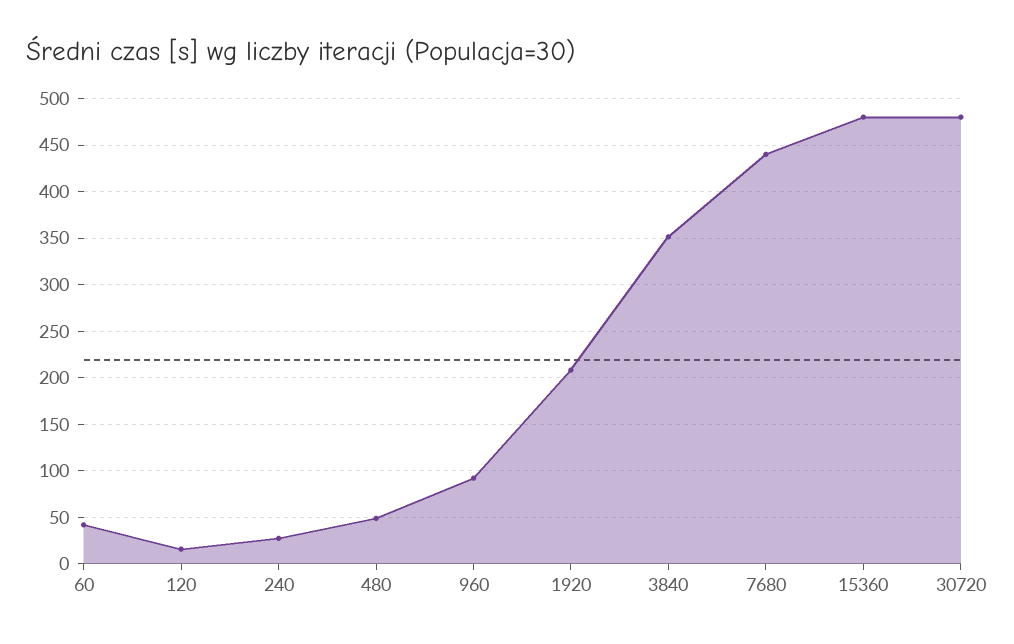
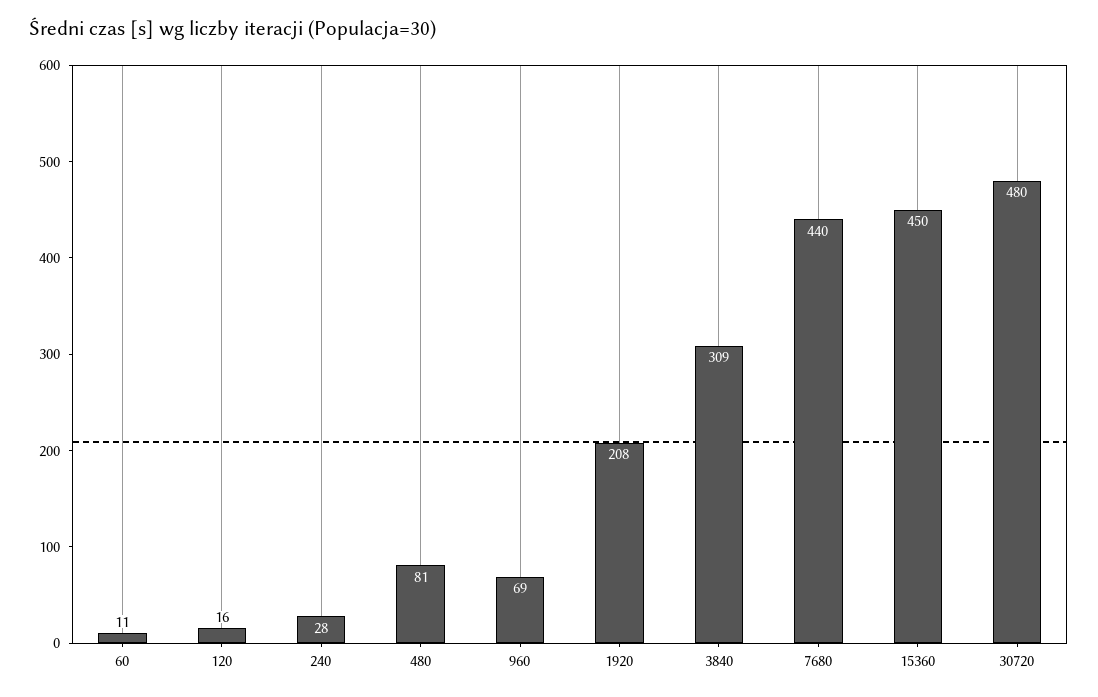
  {
-   "60": 40,
+   "60": 11,
    "120": 16,
    "240": 28,
-   "480": 50,
+   "480": 81,
-   "960": 90,
+   "960": 69,
    "1920": 208,
-   "3840": 350,
+   "3840": 309,
    "7680": 440,
-   "15360": 480,
+   "15360": 450,
    "30720": 480
  }

